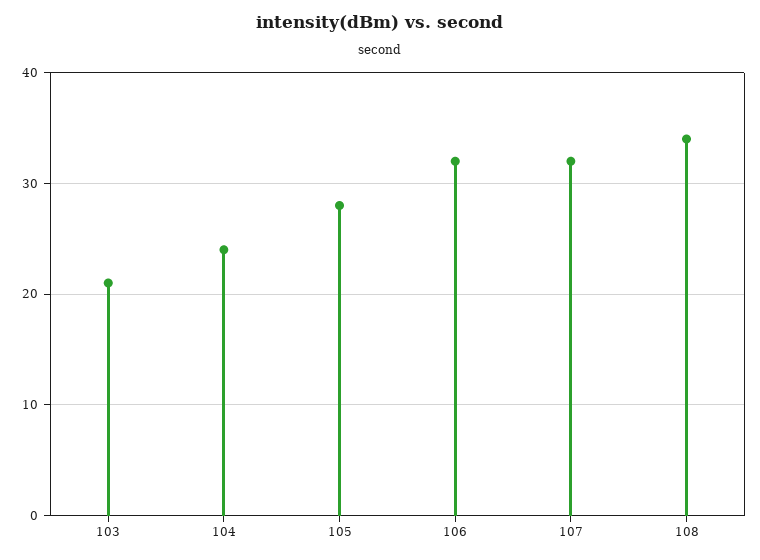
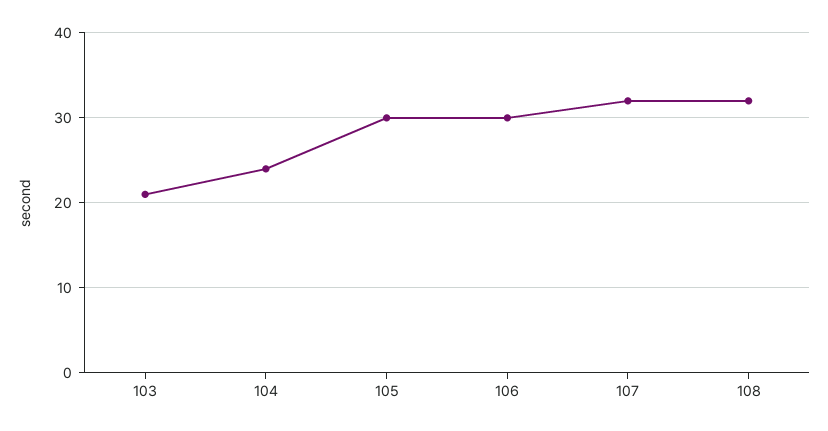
  {
    "103": 21,
    "104": 24,
-   "105": 28,
+   "105": 30,
-   "106": 32,
+   "106": 30,
    "107": 32,
-   "108": 34
+   "108": 32
  }

